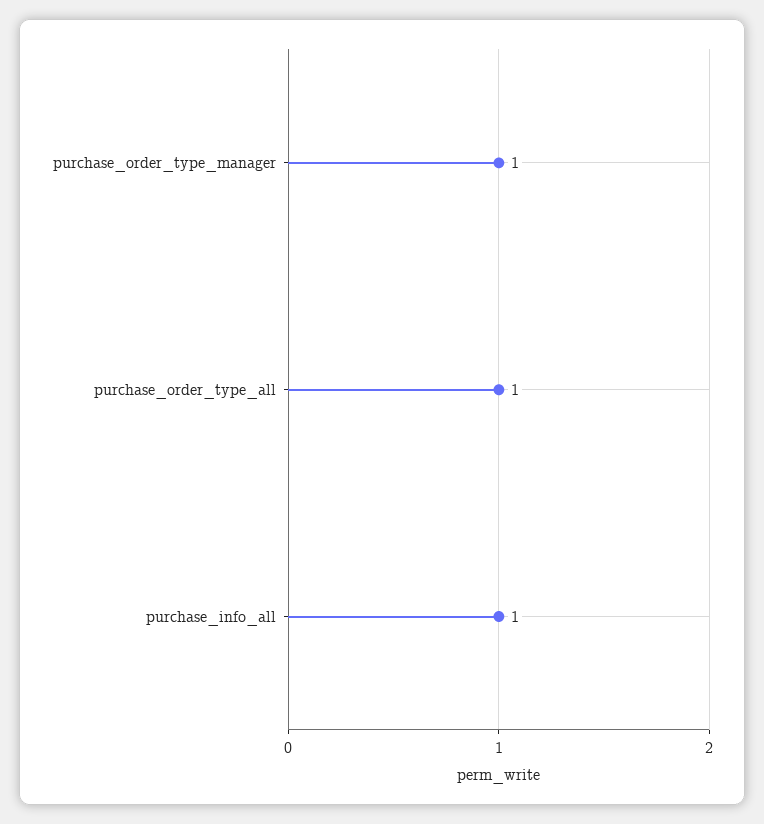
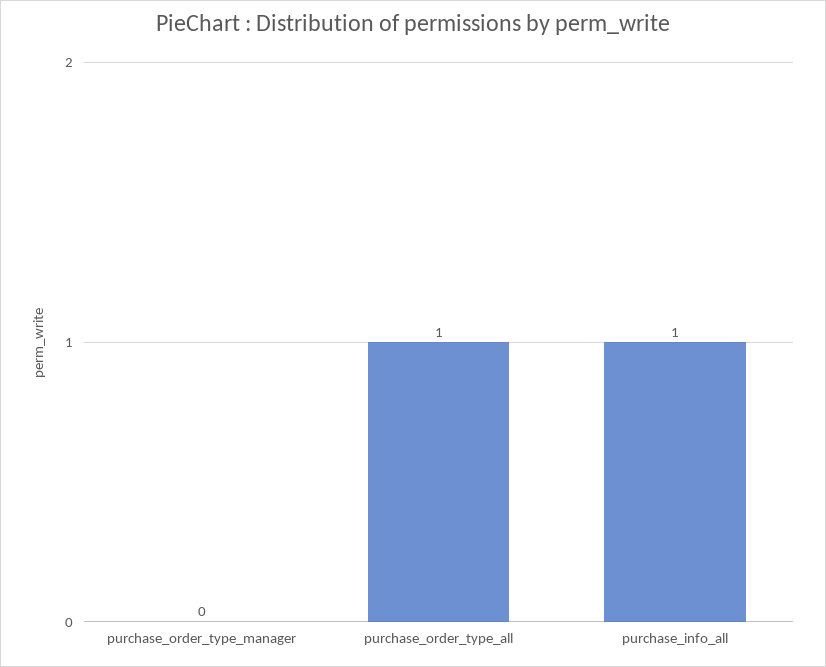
  {
-   "purchase_order_type_manager": 1,
+   "purchase_order_type_manager": 0,
    "purchase_order_type_all": 1,
    "purchase_info_all": 1
  }

